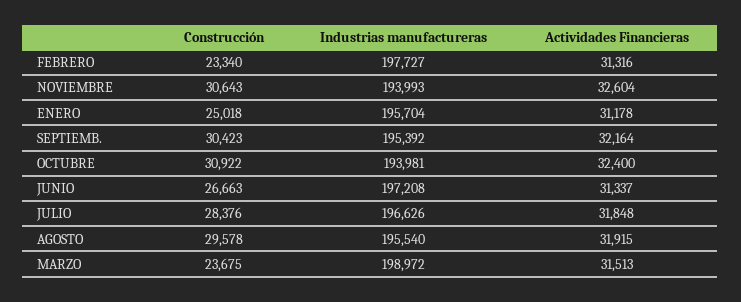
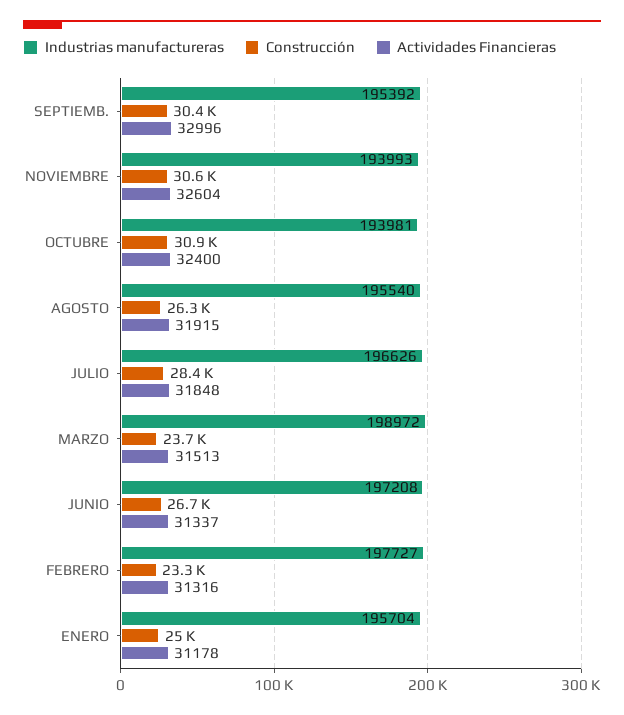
  {
    "Construcción": {
      "FEBRERO": 23340,
      "NOVIEMBRE": 30643,
      "ENERO": 25018,
      "SEPTIEMB.": 30423,
      "OCTUBRE": 30922,
      "JUNIO": 26663,
      "JULIO": 28376,
-     "AGOSTO": 29578,
+     "AGOSTO": 26300,
      "MARZO": 23675
    },
    "Industrias manufactureras": {
      "FEBRERO": 197727,
      "NOVIEMBRE": 193993,
      "ENERO": 195704,
      "SEPTIEMB.": 195392,
      "OCTUBRE": 193981,
      "JUNIO": 197208,
      "JULIO": 196626,
      "AGOSTO": 195540,
      "MARZO": 198972
    },
    "Actividades Financieras": {
      "FEBRERO": 31316,
      "NOVIEMBRE": 32604,
      "ENERO": 31178,
-     "SEPTIEMB.": 32164,
+     "SEPTIEMB.": 32996,
      "OCTUBRE": 32400,
      "JUNIO": 31337,
      "JULIO": 31848,
      "AGOSTO": 31915,
      "MARZO": 31513
    }
  }

